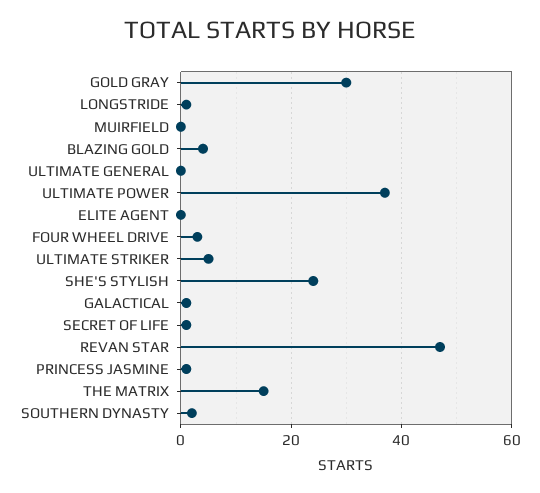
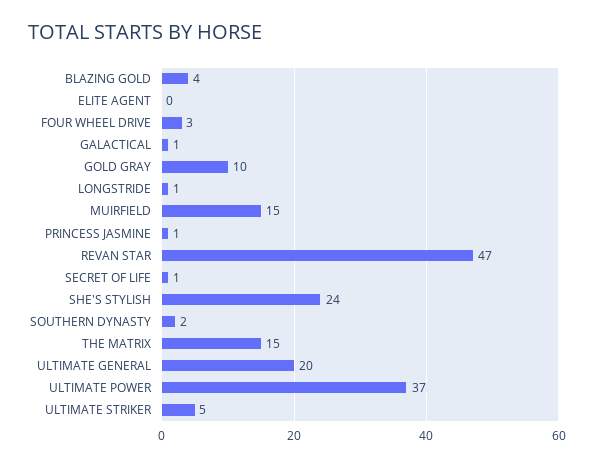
  {
-   "GOLD GRAY": 30,
+   "GOLD GRAY": 10,
    "LONGSTRIDE": 1,
-   "MUIRFIELD": 0,
+   "MUIRFIELD": 15,
    "BLAZING GOLD": 4,
-   "ULTIMATE GENERAL": 0,
+   "ULTIMATE GENERAL": 20,
    "ULTIMATE POWER": 37,
    "ELITE AGENT": 0,
    "FOUR WHEEL DRIVE": 3,
    "ULTIMATE STRIKER": 5,
    "SHE'S STYLISH": 24,
    "GALACTICAL": 1,
    "SECRET OF LIFE": 1,
    "REVAN STAR": 47,
    "PRINCESS JASMINE": 1,
    "THE MATRIX": 15,
    "SOUTHERN DYNASTY": 2
  }

